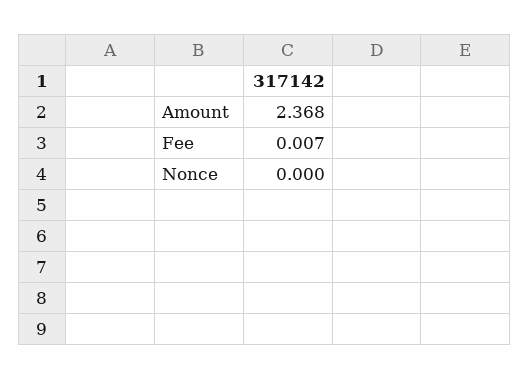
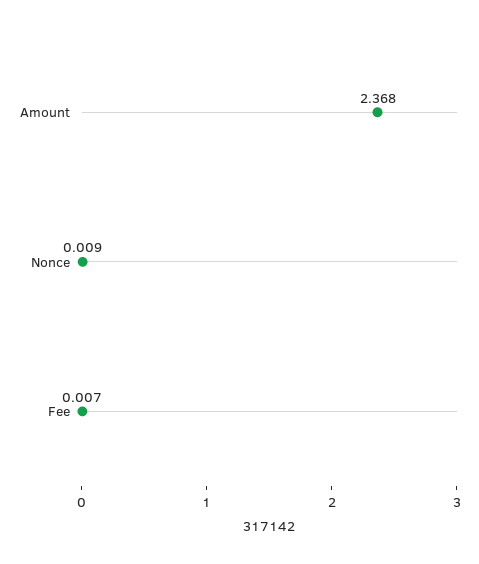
  {
    "Amount": 2.368,
    "Fee": 0.007,
-   "Nonce": 0
+   "Nonce": 0.009
  }

